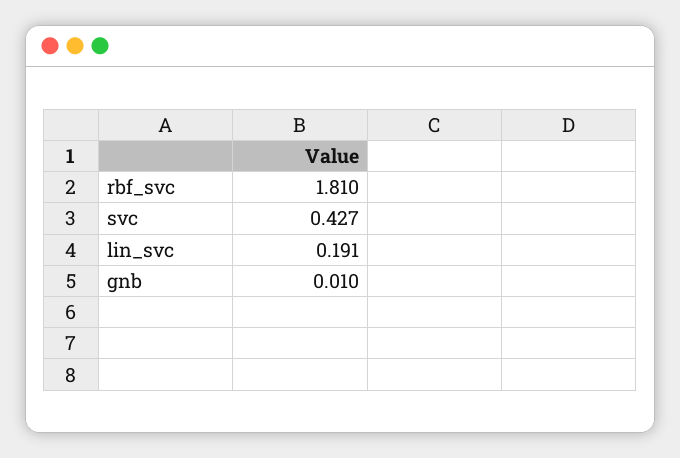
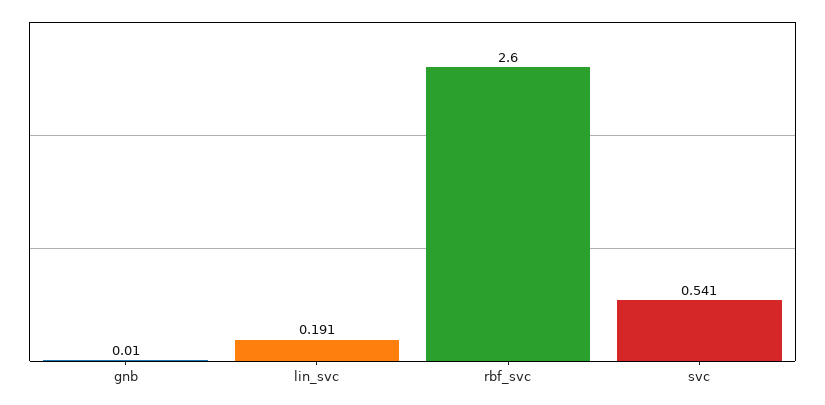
  {
-   "rbf_svc": 1.81,
+   "rbf_svc": 2.6,
-   "svc": 0.427,
+   "svc": 0.541,
    "lin_svc": 0.191,
    "gnb": 0.01
  }

